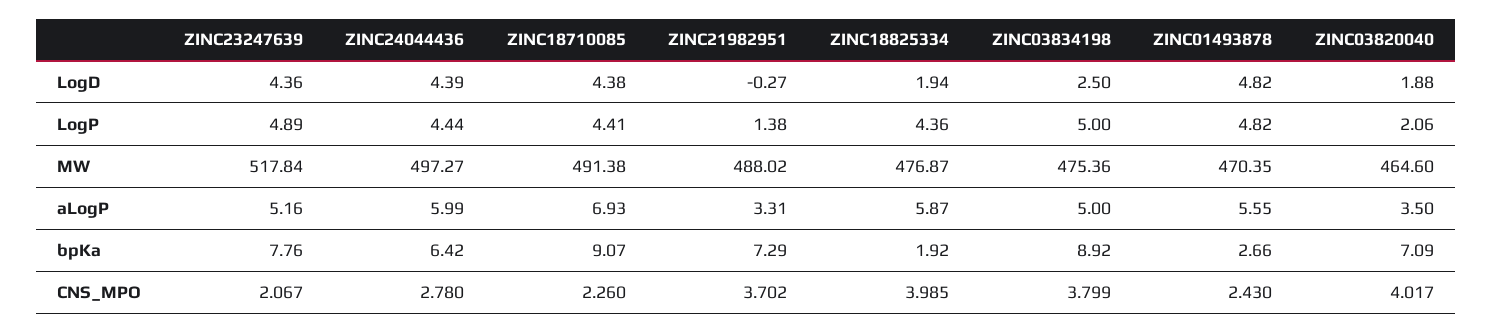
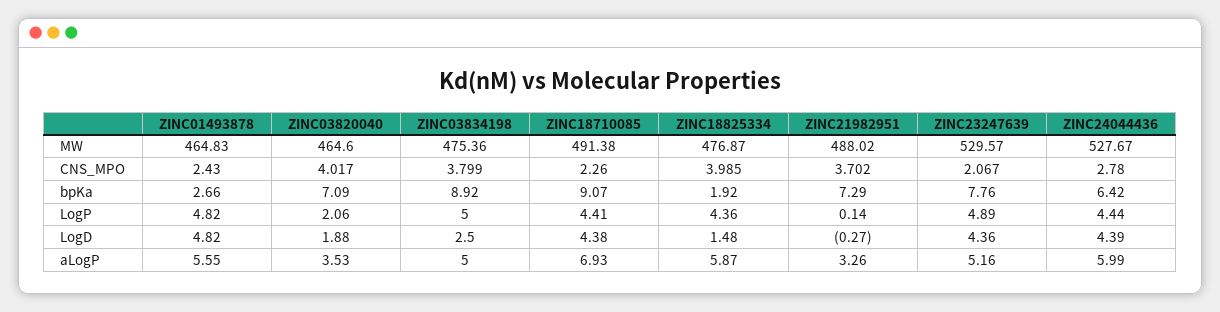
  {
    "ZINC23247639": {
      "LogD": 4.36,
      "LogP": 4.89,
-     "MW": 517.84,
+     "MW": 529.57,
      "aLogP": 5.16,
      "bpKa": 7.76,
      "CNS_MPO": 2.067
    },
    "ZINC24044436": {
      "LogD": 4.39,
      "LogP": 4.44,
-     "MW": 497.27,
+     "MW": 527.67,
      "aLogP": 5.99,
      "bpKa": 6.42,
      "CNS_MPO": 2.78
    },
    "ZINC18710085": {
      "LogD": 4.38,
      "LogP": 4.41,
      "MW": 491.38,
      "aLogP": 6.93,
      "bpKa": 9.07,
      "CNS_MPO": 2.26
    },
    "ZINC21982951": {
      "LogD": -0.27,
-     "LogP": 1.38,
+     "LogP": 0.14,
      "MW": 488.02,
-     "aLogP": 3.31,
+     "aLogP": 3.26,
      "bpKa": 7.29,
      "CNS_MPO": 3.702
    },
    "ZINC18825334": {
-     "LogD": 1.94,
+     "LogD": 1.48,
      "LogP": 4.36,
      "MW": 476.87,
      "aLogP": 5.87,
      "bpKa": 1.92,
      "CNS_MPO": 3.985
    },
    "ZINC03834198": {
      "LogD": 2.5,
      "LogP": 5,
      "MW": 475.36,
      "aLogP": 5,
      "bpKa": 8.92,
      "CNS_MPO": 3.799
    },
    "ZINC01493878": {
      "LogD": 4.82,
      "LogP": 4.82,
-     "MW": 470.35,
+     "MW": 464.83,
      "aLogP": 5.55,
      "bpKa": 2.66,
      "CNS_MPO": 2.43
    },
    "ZINC03820040": {
      "LogD": 1.88,
      "LogP": 2.06,
      "MW": 464.6,
-     "aLogP": 3.5,
+     "aLogP": 3.53,
      "bpKa": 7.09,
      "CNS_MPO": 4.017
    }
  }

